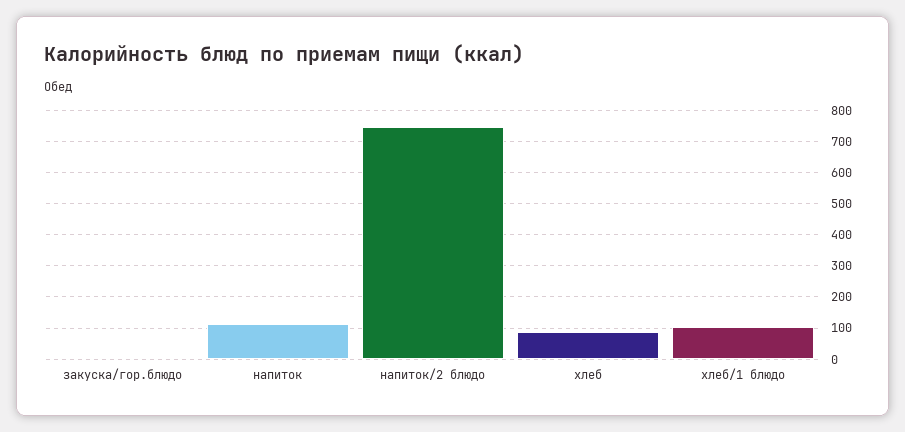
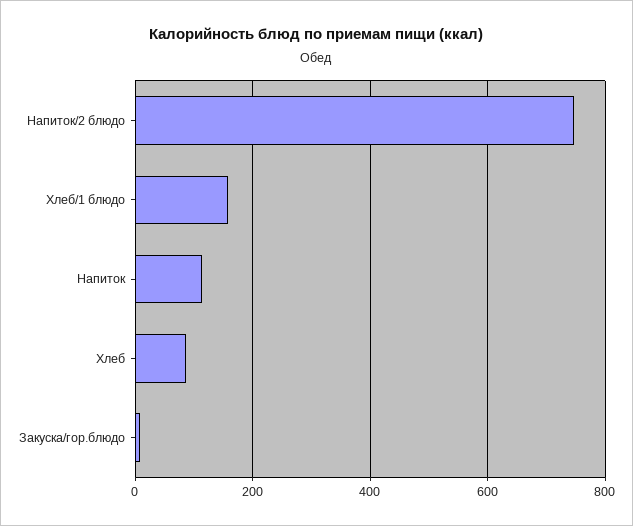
  {
    "закуска/гор.блюдо": 0,
    "напиток": 120,
    "напиток/2 блюдо": 740,
    "хлеб": 80,
-   "хлеб/1 блюдо": 100
+   "хлеб/1 блюдо": 160
  }

